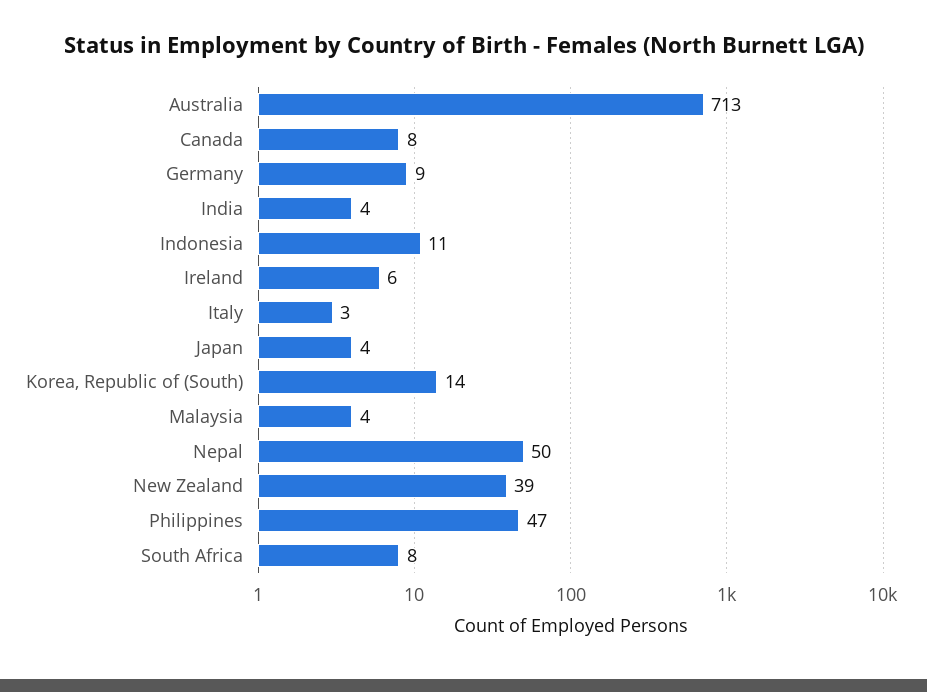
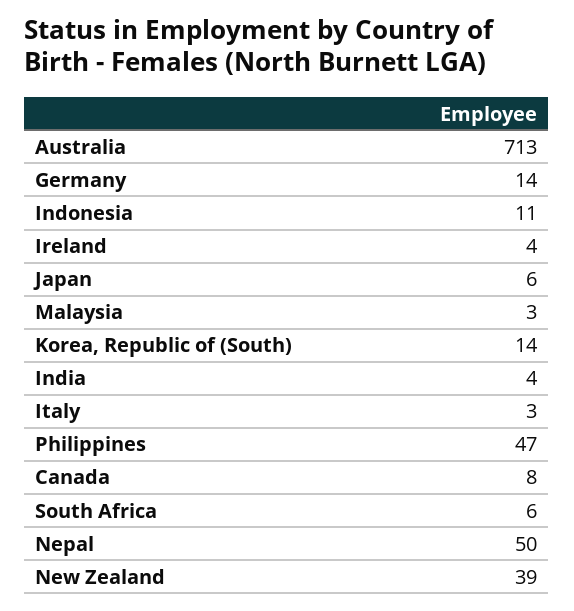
  {
    "Australia": 713,
    "Canada": 8,
-   "Germany": 9,
+   "Germany": 14,
    "India": 4,
    "Indonesia": 11,
-   "Ireland": 6,
+   "Ireland": 4,
    "Italy": 3,
-   "Japan": 4,
+   "Japan": 6,
    "Korea, Republic of (South)": 14,
-   "Malaysia": 4,
+   "Malaysia": 3,
    "Nepal": 50,
    "New Zealand": 39,
    "Philippines": 47,
-   "South Africa": 8
+   "South Africa": 6
  }

